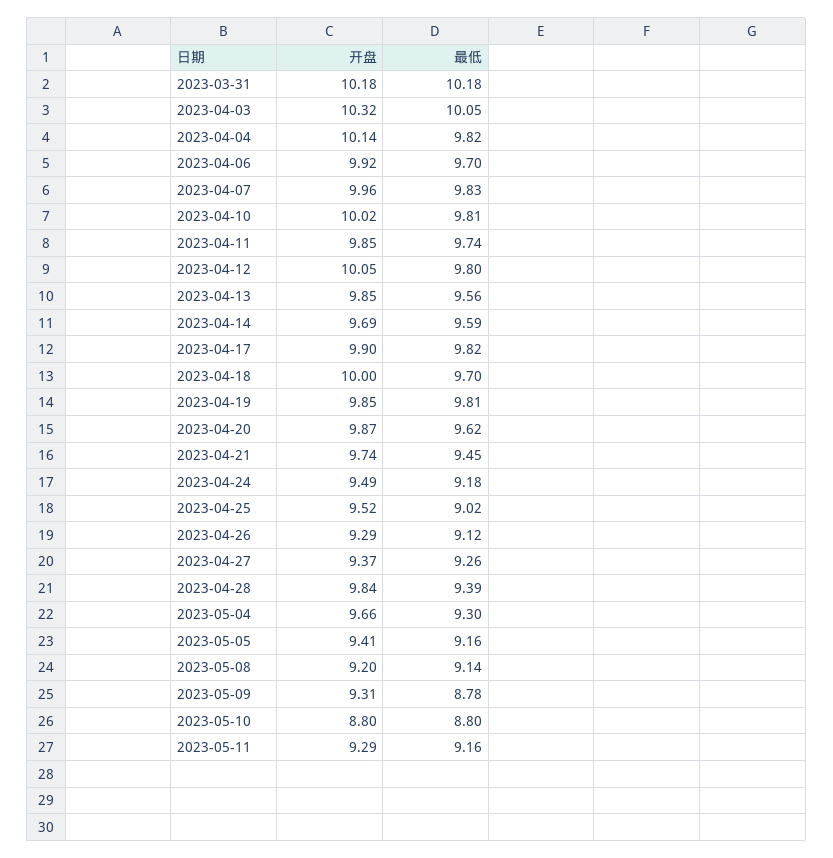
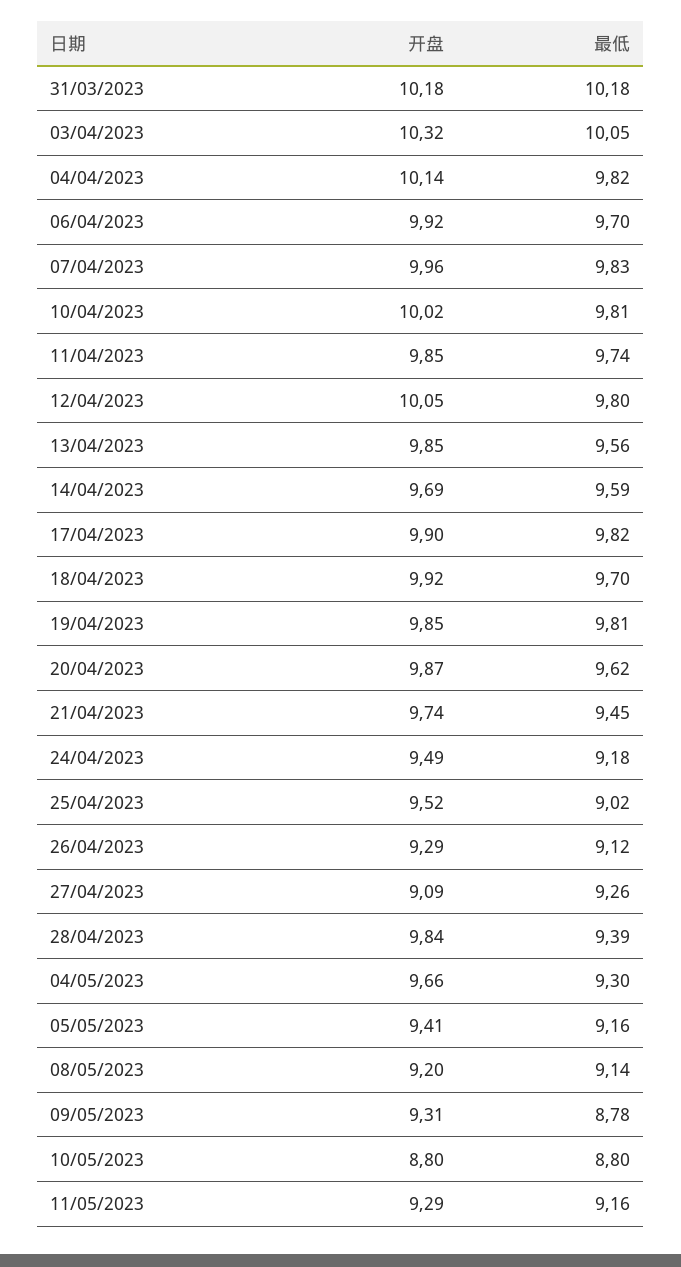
  {
    "开盘": {
      "2023-03-31": 10.18,
      "2023-04-03": 10.32,
      "2023-04-04": 10.14,
      "2023-04-06": 9.92,
      "2023-04-07": 9.96,
      "2023-04-10": 10.02,
      "2023-04-11": 9.85,
      "2023-04-12": 10.05,
      "2023-04-13": 9.85,
      "2023-04-14": 9.69,
      "2023-04-17": 9.9,
-     "2023-04-18": 10,
+     "2023-04-18": 9.92,
      "2023-04-19": 9.85,
      "2023-04-20": 9.87,
      "2023-04-21": 9.74,
      "2023-04-24": 9.49,
      "2023-04-25": 9.52,
      "2023-04-26": 9.29,
-     "2023-04-27": 9.37,
+     "2023-04-27": 9.09,
      "2023-04-28": 9.84,
      "2023-05-04": 9.66,
      "2023-05-05": 9.41,
      "2023-05-08": 9.2,
      "2023-05-09": 9.31,
      "2023-05-10": 8.8,
      "2023-05-11": 9.29
    },
    "最低": {
      "2023-03-31": 10.18,
      "2023-04-03": 10.05,
      "2023-04-04": 9.82,
      "2023-04-06": 9.7,
      "2023-04-07": 9.83,
      "2023-04-10": 9.81,
      "2023-04-11": 9.74,
      "2023-04-12": 9.8,
      "2023-04-13": 9.56,
      "2023-04-14": 9.59,
      "2023-04-17": 9.82,
      "2023-04-18": 9.7,
      "2023-04-19": 9.81,
      "2023-04-20": 9.62,
      "2023-04-21": 9.45,
      "2023-04-24": 9.18,
      "2023-04-25": 9.02,
      "2023-04-26": 9.12,
      "2023-04-27": 9.26,
      "2023-04-28": 9.39,
      "2023-05-04": 9.3,
      "2023-05-05": 9.16,
      "2023-05-08": 9.14,
      "2023-05-09": 8.78,
      "2023-05-10": 8.8,
      "2023-05-11": 9.16
    }
  }

